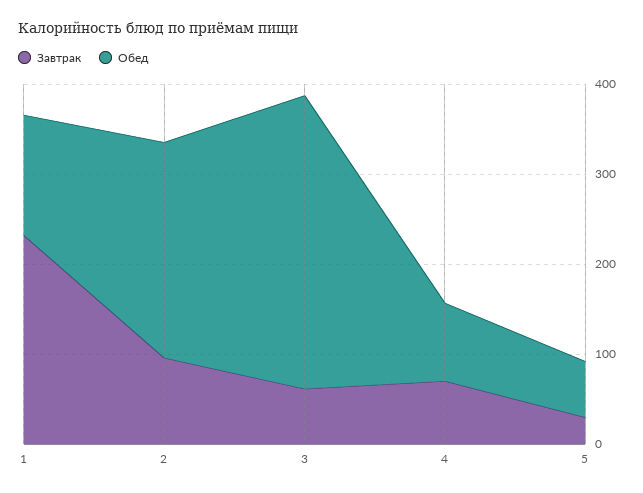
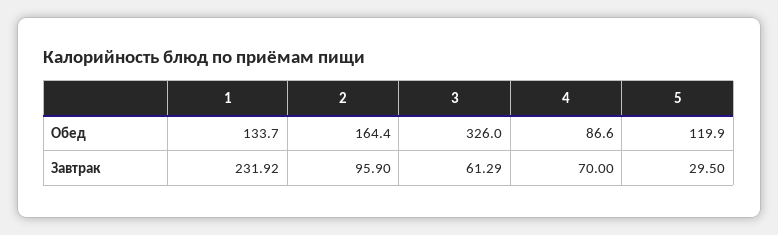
  {
    "Завтрак": {
      "1": 231.92,
      "2": 95.9,
      "3": 61.29,
      "4": 70,
      "5": 29.5
    },
    "Обед": {
      "1": 133.7,
-     "2": 240,
+     "2": 164.4,
      "3": 326,
      "4": 86.6,
-     "5": 60
+     "5": 119.9
    }
  }

